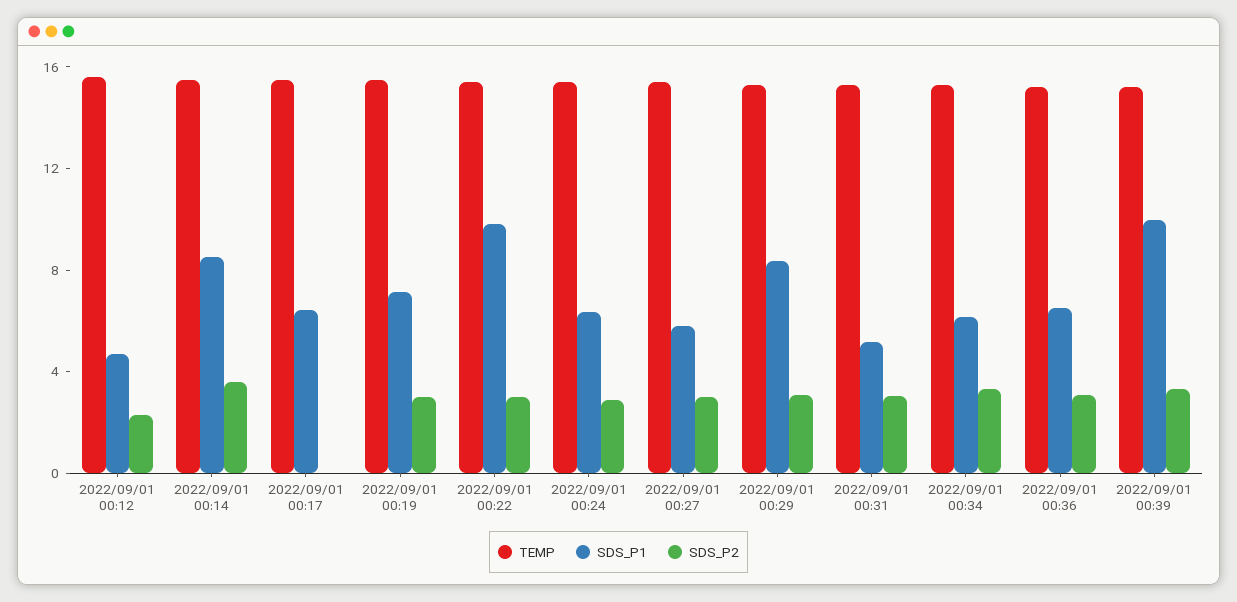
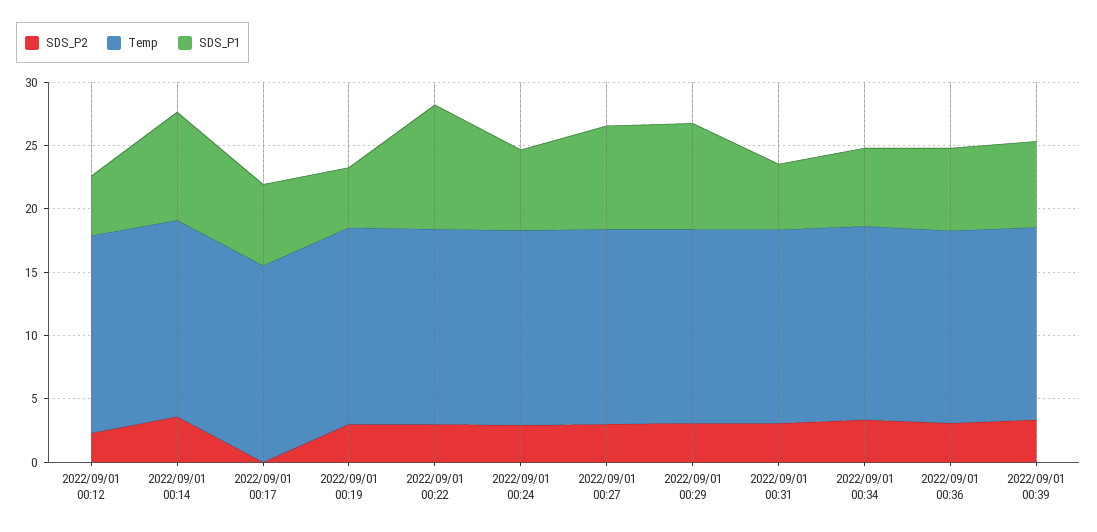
  {
    "TEMP": {
      "2022/09/01 00:12": 16,
      "2022/09/01 00:14": 16,
      "2022/09/01 00:17": 16,
      "2022/09/01 00:19": 16,
      "2022/09/01 00:22": 15,
      "2022/09/01 00:24": 15,
      "2022/09/01 00:27": 15,
      "2022/09/01 00:29": 15,
      "2022/09/01 00:31": 15,
      "2022/09/01 00:34": 15,
      "2022/09/01 00:36": 15,
      "2022/09/01 00:39": 15
    },
    "SDS_P1": {
      "2022/09/01 00:12": 5,
      "2022/09/01 00:14": 9,
      "2022/09/01 00:17": 6,
-     "2022/09/01 00:19": 7,
+     "2022/09/01 00:19": 5,
      "2022/09/01 00:22": 10,
      "2022/09/01 00:24": 6,
-     "2022/09/01 00:27": 6,
+     "2022/09/01 00:27": 8,
      "2022/09/01 00:29": 8,
      "2022/09/01 00:31": 5,
      "2022/09/01 00:34": 6,
      "2022/09/01 00:36": 7,
-     "2022/09/01 00:39": 10
+     "2022/09/01 00:39": 7
    },
    "SDS_P2": {
      "2022/09/01 00:12": 2,
      "2022/09/01 00:14": 4,
      "2022/09/01 00:17": 0,
      "2022/09/01 00:19": 3,
      "2022/09/01 00:22": 3,
      "2022/09/01 00:24": 3,
      "2022/09/01 00:27": 3,
      "2022/09/01 00:29": 3,
      "2022/09/01 00:31": 3,
      "2022/09/01 00:34": 3,
      "2022/09/01 00:36": 3,
      "2022/09/01 00:39": 3
    }
  }

